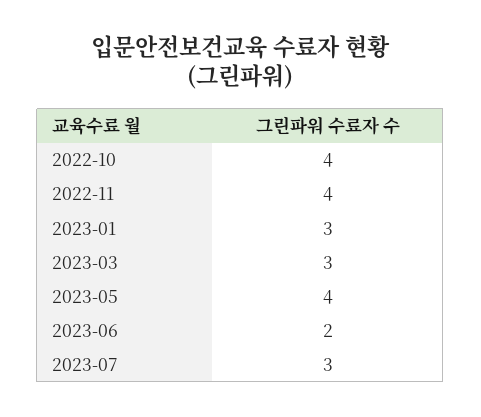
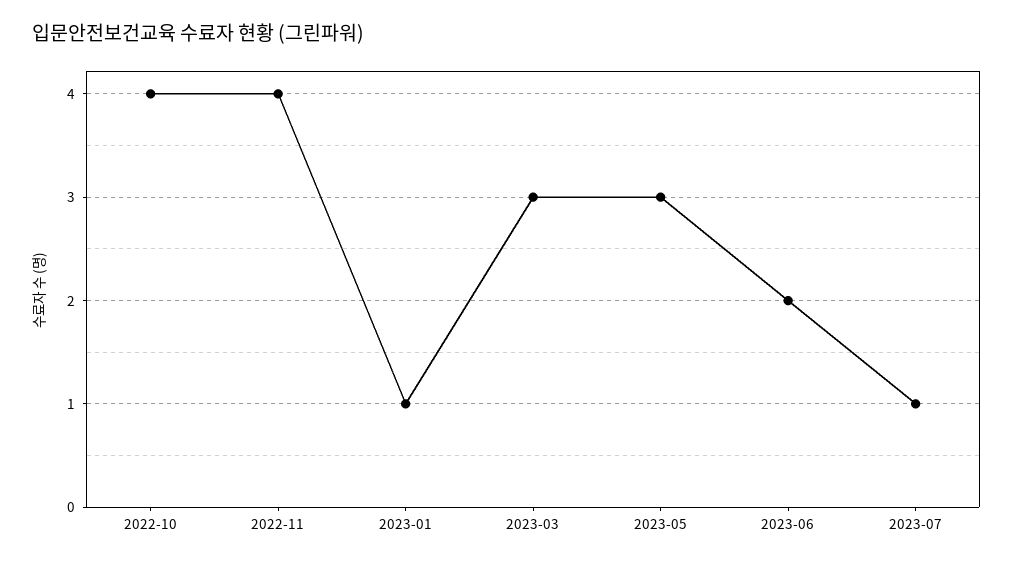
  {
    "2022-10": 4,
    "2022-11": 4,
-   "2023-01": 3,
+   "2023-01": 1,
    "2023-03": 3,
-   "2023-05": 4,
+   "2023-05": 3,
    "2023-06": 2,
-   "2023-07": 3
+   "2023-07": 1
  }

